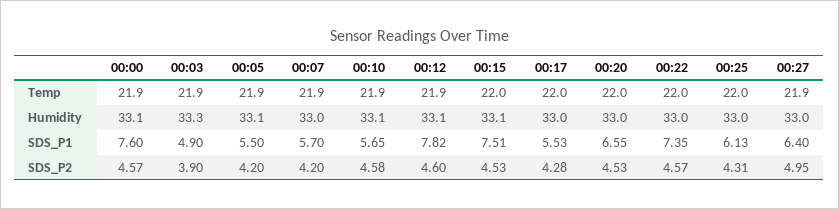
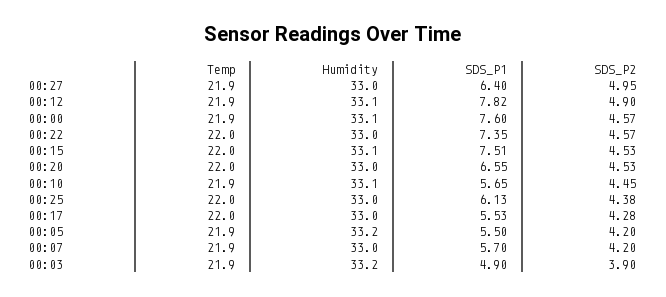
  {
    "00:00": {
      "Temp": 21.9,
      "Humidity": 33.1,
      "SDS_P1": 7.6,
      "SDS_P2": 4.57
    },
    "00:03": {
      "Temp": 21.9,
-     "Humidity": 33.3,
+     "Humidity": 33.2,
      "SDS_P1": 4.9,
      "SDS_P2": 3.9
    },
    "00:05": {
      "Temp": 21.9,
-     "Humidity": 33.1,
+     "Humidity": 33.2,
      "SDS_P1": 5.5,
      "SDS_P2": 4.2
    },
    "00:07": {
      "Temp": 21.9,
      "Humidity": 33,
      "SDS_P1": 5.7,
      "SDS_P2": 4.2
    },
    "00:10": {
      "Temp": 21.9,
      "Humidity": 33.1,
      "SDS_P1": 5.65,
-     "SDS_P2": 4.58
+     "SDS_P2": 4.45
    },
    "00:12": {
      "Temp": 21.9,
      "Humidity": 33.1,
      "SDS_P1": 7.82,
-     "SDS_P2": 4.6
+     "SDS_P2": 4.9
    },
    "00:15": {
      "Temp": 22,
      "Humidity": 33.1,
      "SDS_P1": 7.51,
      "SDS_P2": 4.53
    },
    "00:17": {
      "Temp": 22,
      "Humidity": 33,
      "SDS_P1": 5.53,
      "SDS_P2": 4.28
    },
    "00:20": {
      "Temp": 22,
      "Humidity": 33,
      "SDS_P1": 6.55,
      "SDS_P2": 4.53
    },
    "00:22": {
      "Temp": 22,
      "Humidity": 33,
      "SDS_P1": 7.35,
      "SDS_P2": 4.57
    },
    "00:25": {
      "Temp": 22,
      "Humidity": 33,
      "SDS_P1": 6.13,
-     "SDS_P2": 4.31
+     "SDS_P2": 4.38
    },
    "00:27": {
      "Temp": 21.9,
      "Humidity": 33,
      "SDS_P1": 6.4,
      "SDS_P2": 4.95
    }
  }

